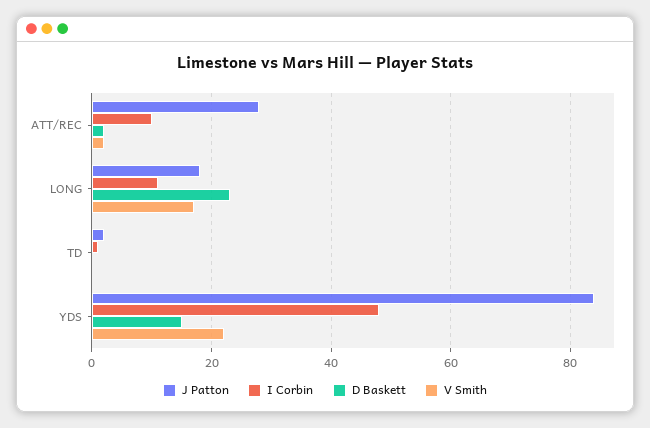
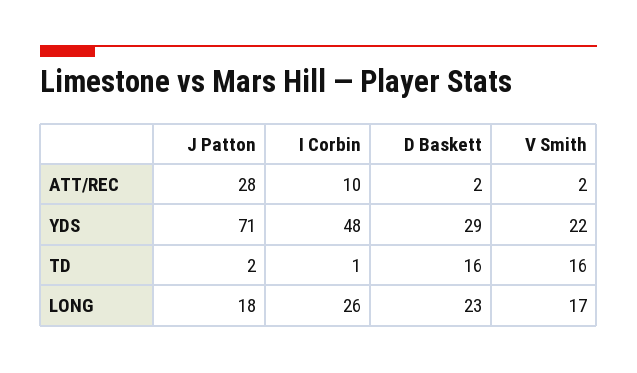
  {
    "J Patton": {
      "ATT/REC": 28,
      "LONG": 18,
      "TD": 2,
-     "YDS": 85
+     "YDS": 71
    },
    "I Corbin": {
      "ATT/REC": 10,
-     "LONG": 10,
+     "LONG": 26,
      "TD": 1,
      "YDS": 48
    },
    "D Baskett": {
      "ATT/REC": 2,
      "LONG": 23,
-     "TD": 0,
+     "TD": 16,
-     "YDS": 15
+     "YDS": 29
    },
    "V Smith": {
      "ATT/REC": 2,
      "LONG": 17,
-     "TD": 0,
+     "TD": 16,
      "YDS": 22
    }
  }

